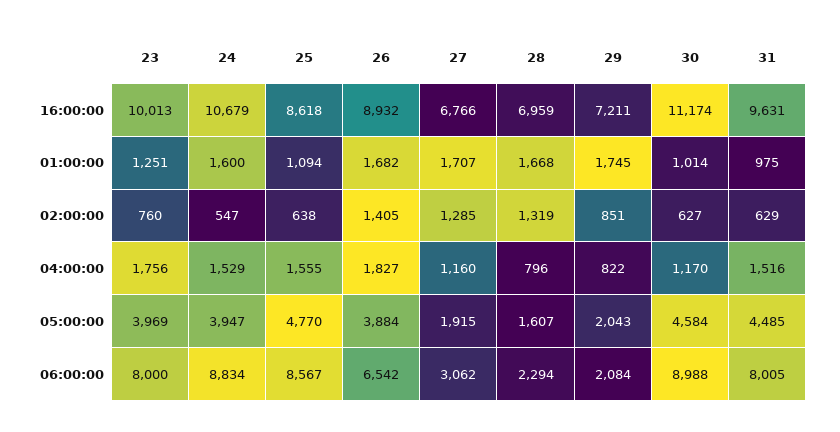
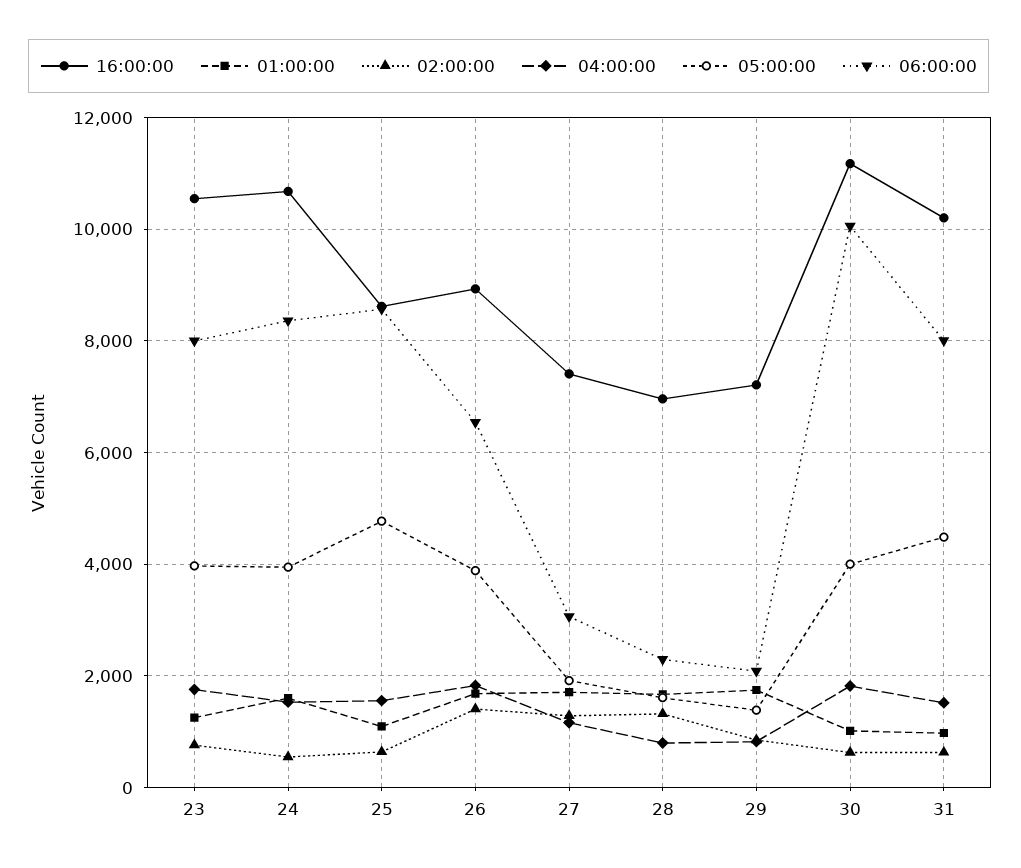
  {
    "16:00:00": {
-     "23": 10013,
+     "23": 10600,
      "24": 10679,
      "25": 8618,
      "26": 8932,
-     "27": 6766,
+     "27": 7400,
      "28": 6959,
      "29": 7211,
      "30": 11174,
-     "31": 9631
+     "31": 10200
    },
    "01:00:00": {
      "23": 1251,
      "24": 1600,
      "25": 1094,
      "26": 1682,
      "27": 1707,
      "28": 1668,
      "29": 1745,
      "30": 1014,
      "31": 975
    },
    "02:00:00": {
      "23": 760,
      "24": 547,
      "25": 638,
      "26": 1405,
      "27": 1285,
      "28": 1319,
      "29": 851,
      "30": 627,
      "31": 629
    },
    "04:00:00": {
      "23": 1756,
      "24": 1529,
      "25": 1555,
      "26": 1827,
      "27": 1160,
      "28": 796,
      "29": 822,
-     "30": 1170,
+     "30": 1800,
      "31": 1516
    },
    "05:00:00": {
      "23": 3969,
      "24": 3947,
      "25": 4770,
      "26": 3884,
      "27": 1915,
      "28": 1607,
-     "29": 2043,
+     "29": 1400,
-     "30": 4584,
+     "30": 4000,
      "31": 4485
    },
    "06:00:00": {
      "23": 8000,
-     "24": 8834,
+     "24": 8400,
      "25": 8567,
      "26": 6542,
      "27": 3062,
      "28": 2294,
      "29": 2084,
-     "30": 8988,
+     "30": 10000,
      "31": 8005
    }
  }

